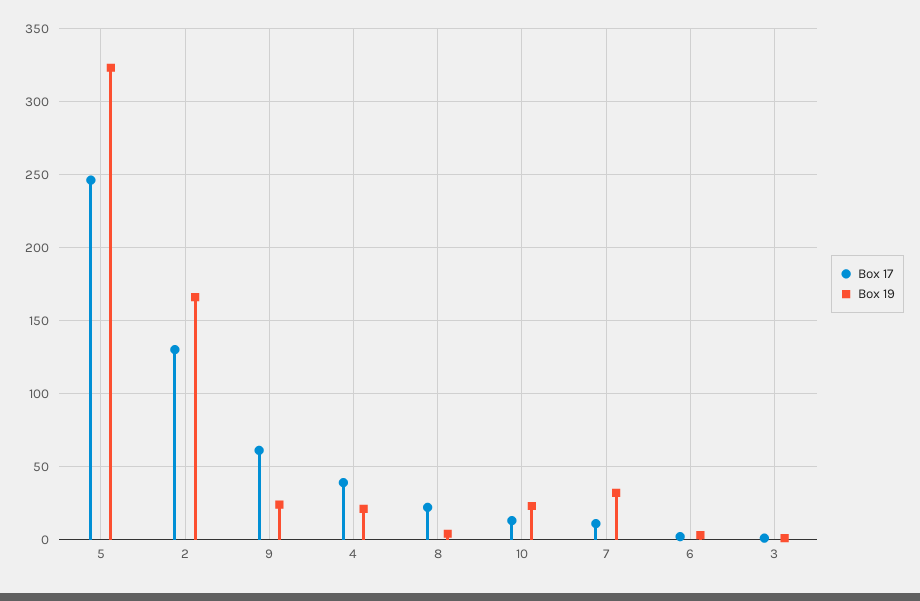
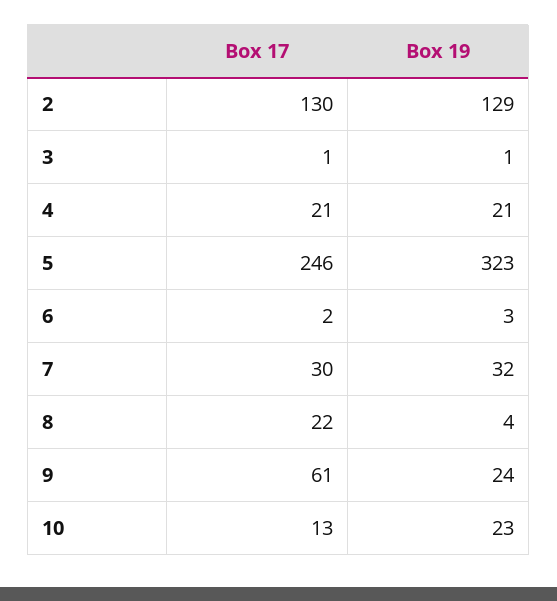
  {
    "Box 17": {
      "5": 246,
      "2": 130,
      "9": 61,
-     "4": 40,
+     "4": 21,
      "8": 22,
      "10": 13,
-     "7": 10,
+     "7": 30,
      "6": 2,
      "3": 1
    },
    "Box 19": {
      "5": 323,
-     "2": 165,
+     "2": 129,
      "9": 24,
      "4": 21,
      "8": 4,
      "10": 23,
      "7": 32,
      "6": 3,
      "3": 1
    }
  }

